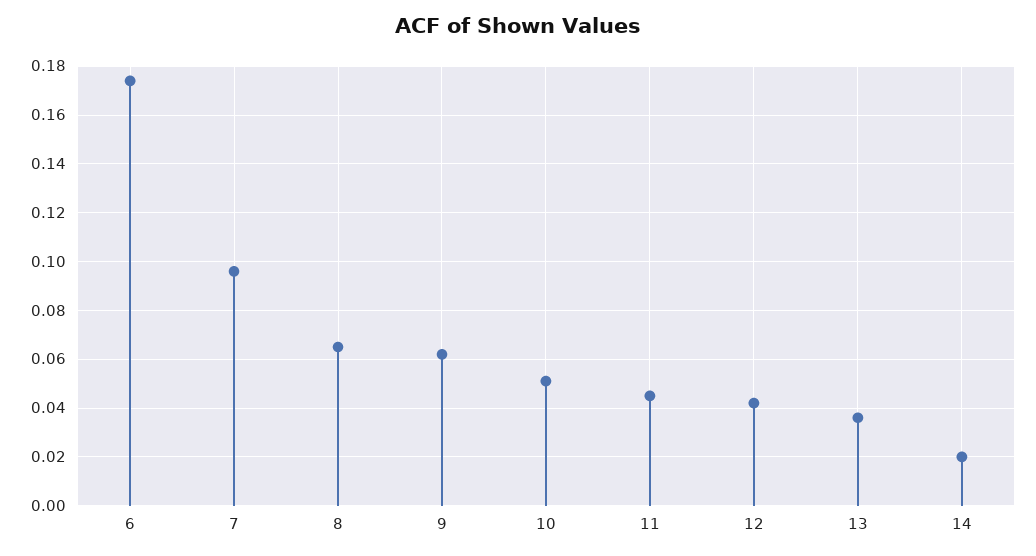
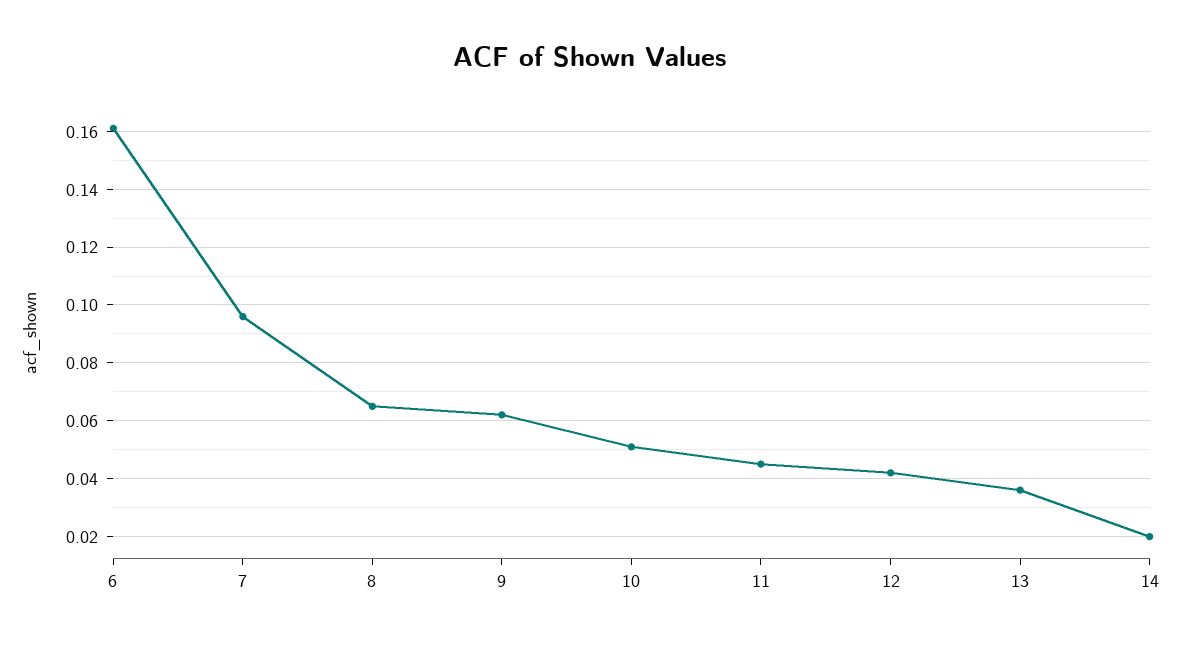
  {
-   "6": 0.175,
+   "6": 0.16,
    "7": 0.095,
    "8": 0.065,
    "9": 0.06,
    "10": 0.05,
    "11": 0.045,
    "12": 0.04,
    "13": 0.035,
    "14": 0.02
  }

